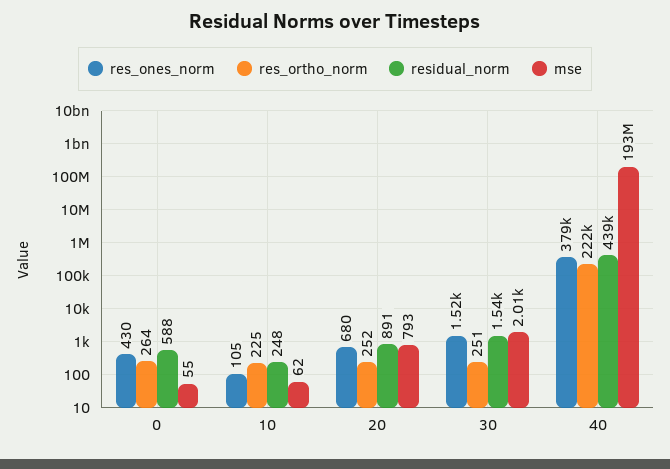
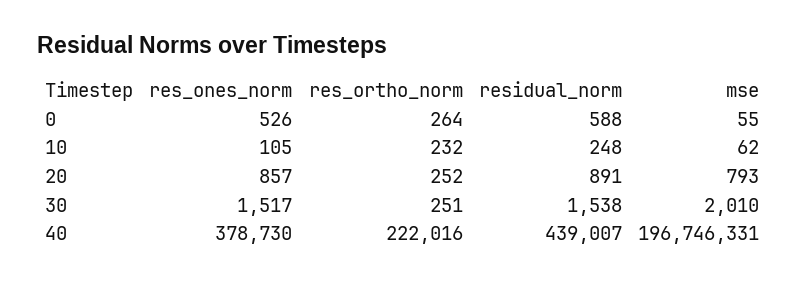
  {
    "res_ones_norm": {
-     "0": 430,
+     "0": 526,
      "10": 105,
-     "20": 680,
+     "20": 857,
      "30": 1517,
      "40": 378730
    },
    "res_ortho_norm": {
      "0": 264,
-     "10": 225,
+     "10": 232,
      "20": 252,
      "30": 251,
      "40": 222016
    },
    "residual_norm": {
      "0": 588,
      "10": 248,
      "20": 891,
      "30": 1538,
      "40": 439007
    },
    "mse": {
      "0": 55,
      "10": 62,
      "20": 793,
      "30": 2010,
-     "40": 193000000
+     "40": 196746331
    }
  }

